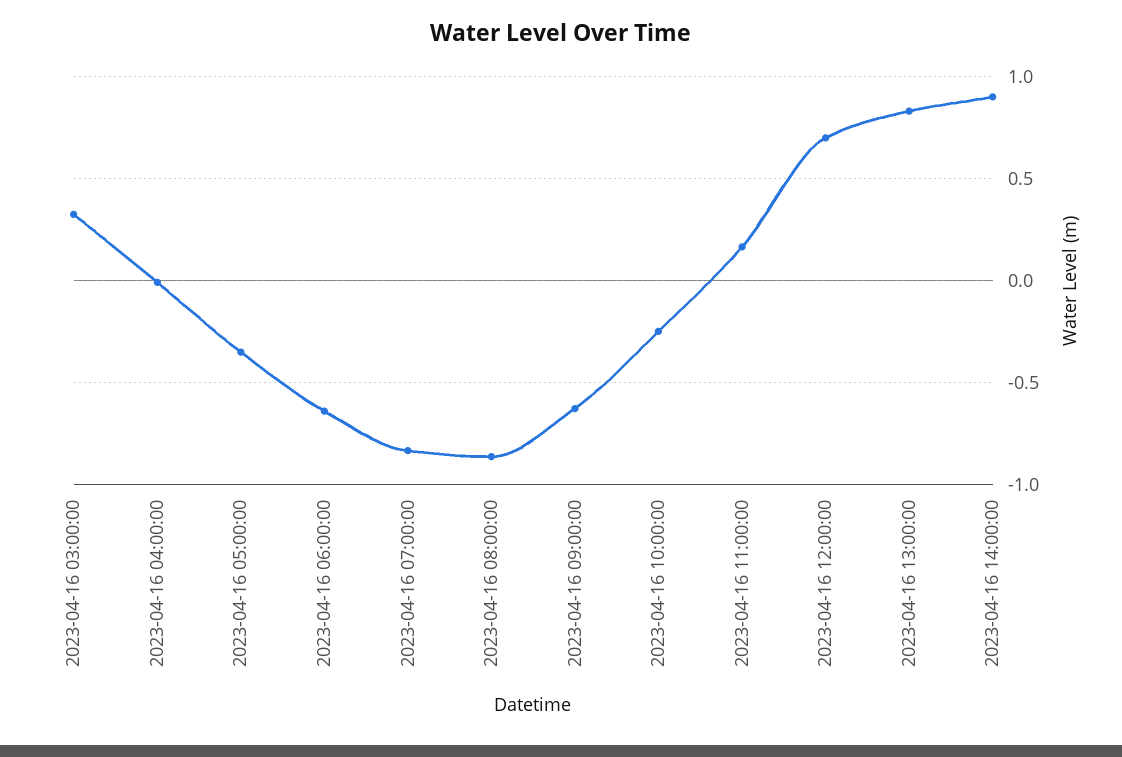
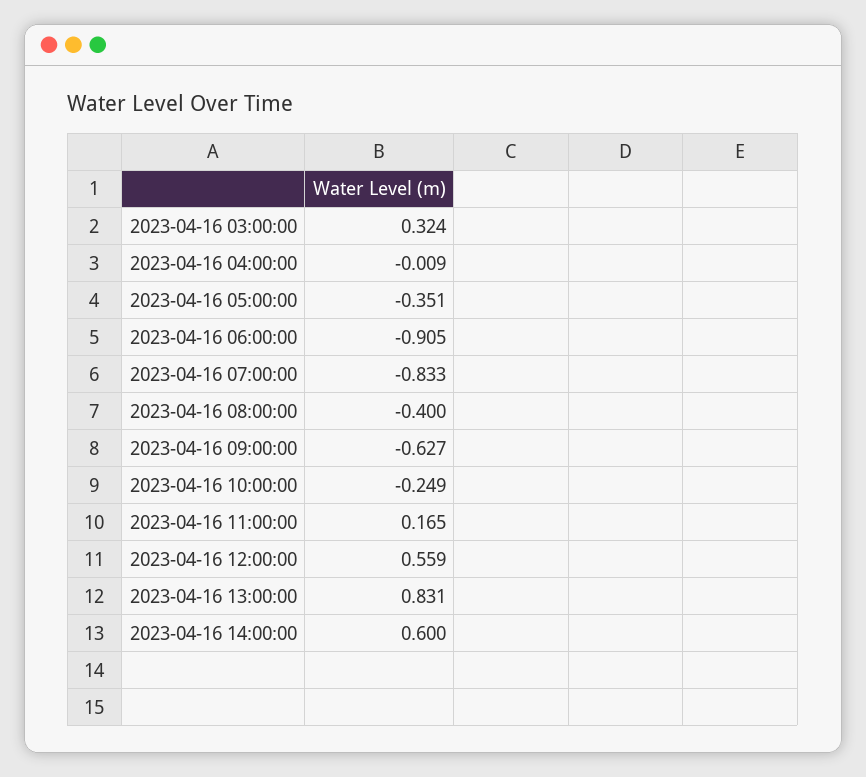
  {
    "2023-04-16 03:00:00": 0.324,
    "2023-04-16 04:00:00": -0.009,
    "2023-04-16 05:00:00": -0.351,
-   "2023-04-16 06:00:00": -0.65,
+   "2023-04-16 06:00:00": -0.905,
    "2023-04-16 07:00:00": -0.833,
-   "2023-04-16 08:00:00": -0.85,
+   "2023-04-16 08:00:00": -0.4,
    "2023-04-16 09:00:00": -0.627,
    "2023-04-16 10:00:00": -0.249,
    "2023-04-16 11:00:00": 0.165,
-   "2023-04-16 12:00:00": 0.7,
+   "2023-04-16 12:00:00": 0.559,
    "2023-04-16 13:00:00": 0.831,
-   "2023-04-16 14:00:00": 0.9
+   "2023-04-16 14:00:00": 0.6
  }

